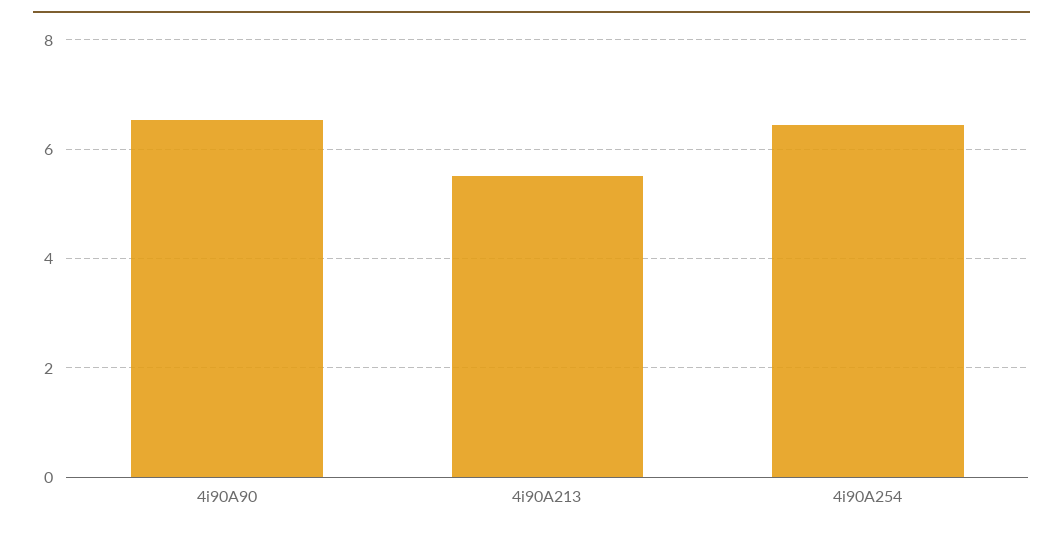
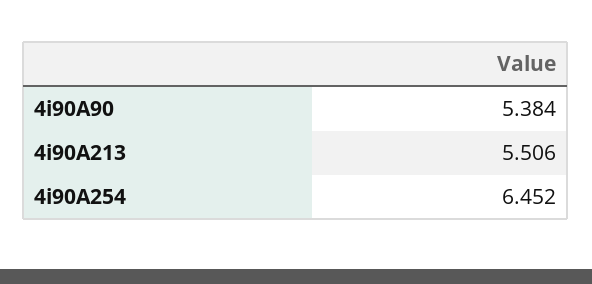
  {
-   "4i90A90": 6.6,
+   "4i90A90": 5.384,
    "4i90A213": 5.506,
    "4i90A254": 6.452
  }

